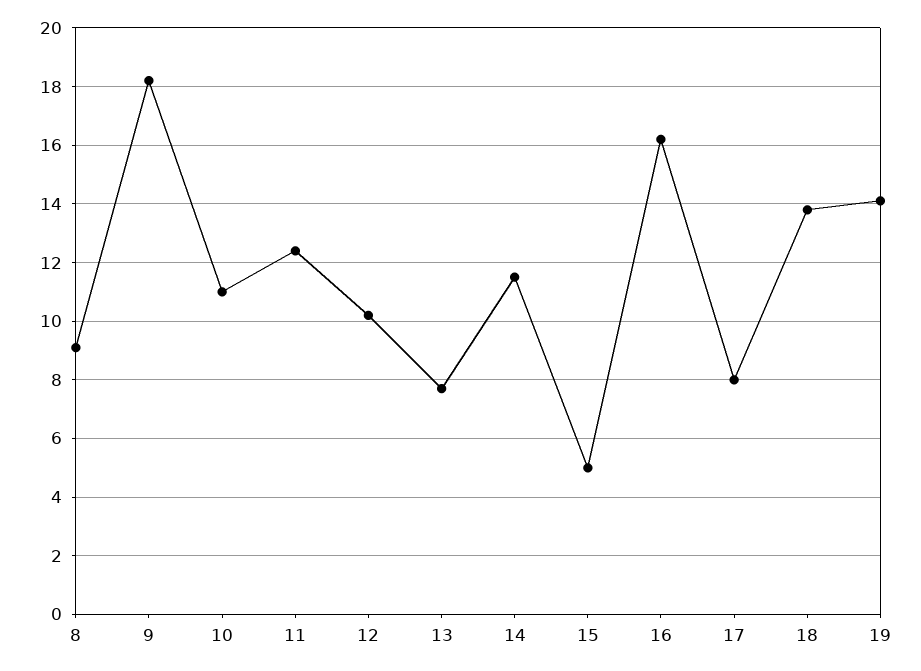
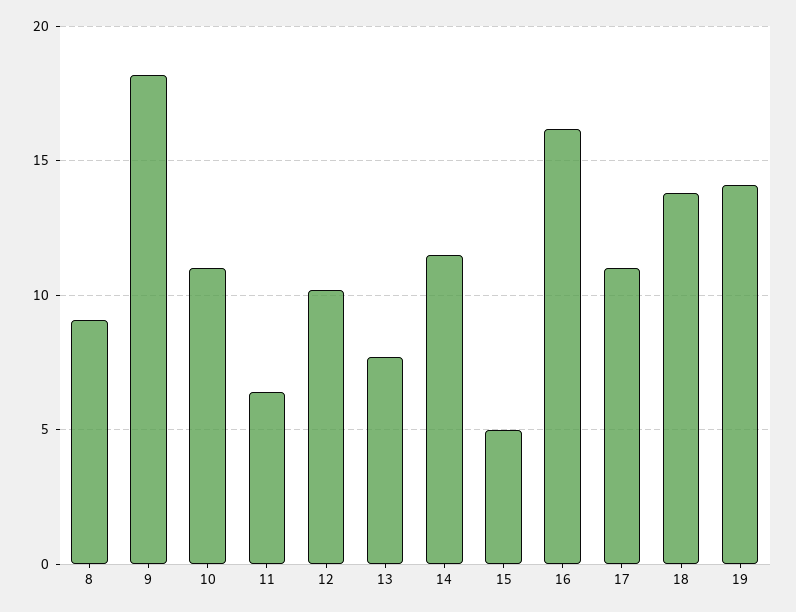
  {
    "8": 9,
    "9": 18,
    "10": 11,
-   "11": 12.5,
+   "11": 6.5,
    "12": 10,
    "13": 7.5,
    "14": 11.5,
    "15": 5,
    "16": 16,
-   "17": 8,
+   "17": 11,
    "18": 14,
    "19": 14
  }

